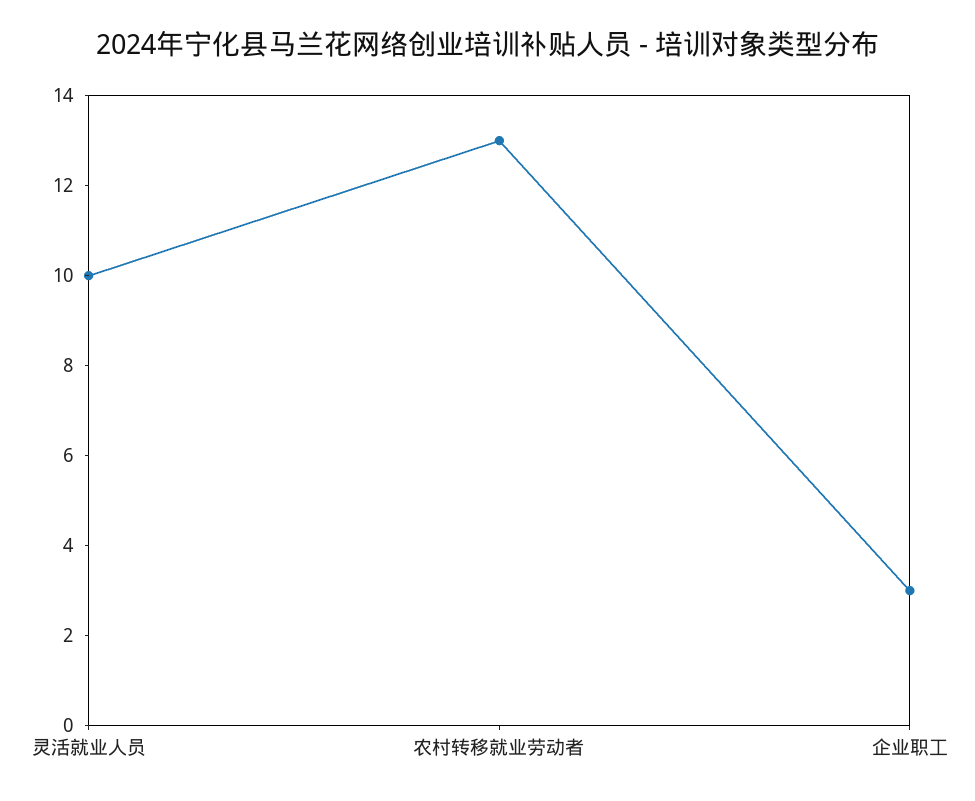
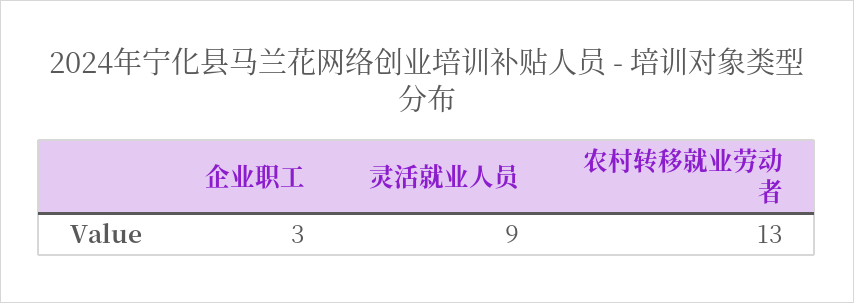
  {
-   "灵活就业人员": 10,
+   "灵活就业人员": 9,
    "农村转移就业劳动者": 13,
    "企业职工": 3
  }

